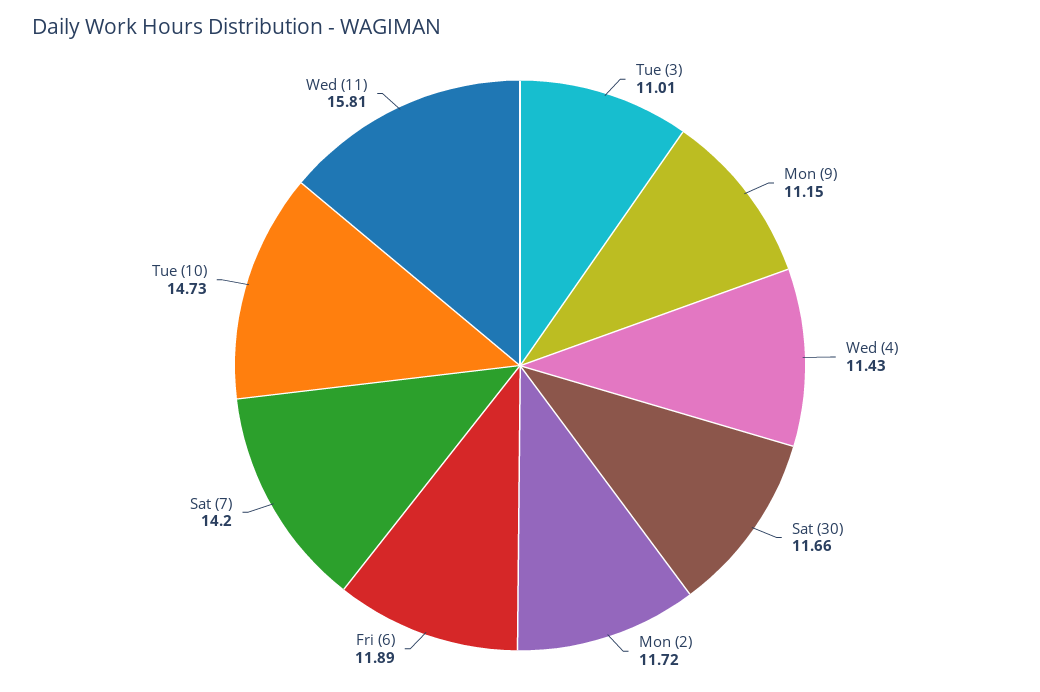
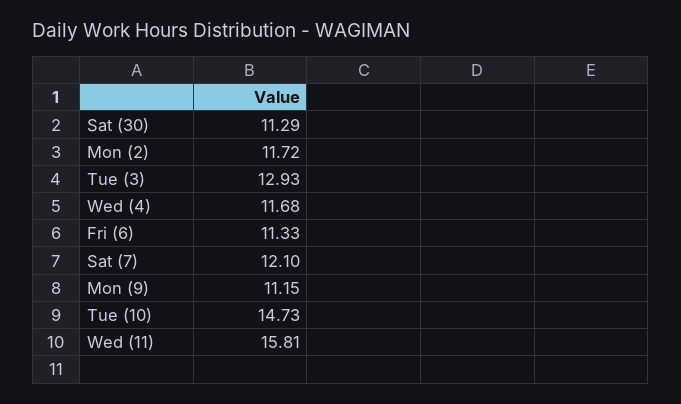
  {
-   "Tue (3)": 11.01,
+   "Tue (3)": 12.93,
    "Mon (9)": 11.15,
-   "Wed (4)": 11.43,
+   "Wed (4)": 11.68,
-   "Sat (30)": 11.66,
+   "Sat (30)": 11.29,
    "Mon (2)": 11.72,
-   "Fri (6)": 11.89,
+   "Fri (6)": 11.33,
-   "Sat (7)": 14.2,
+   "Sat (7)": 12.1,
    "Tue (10)": 14.73,
    "Wed (11)": 15.81
  }

